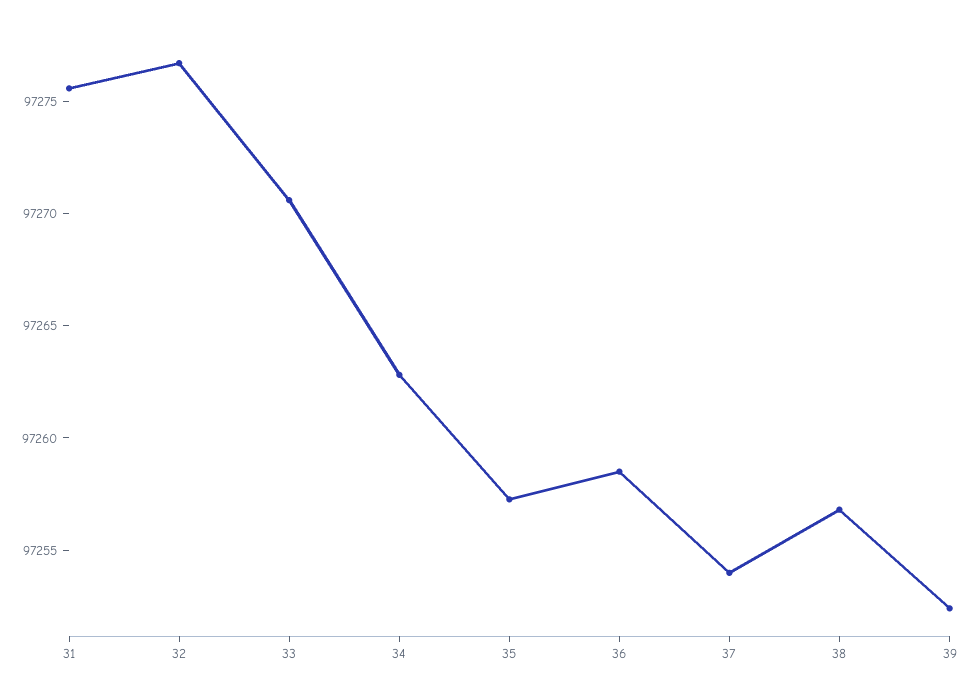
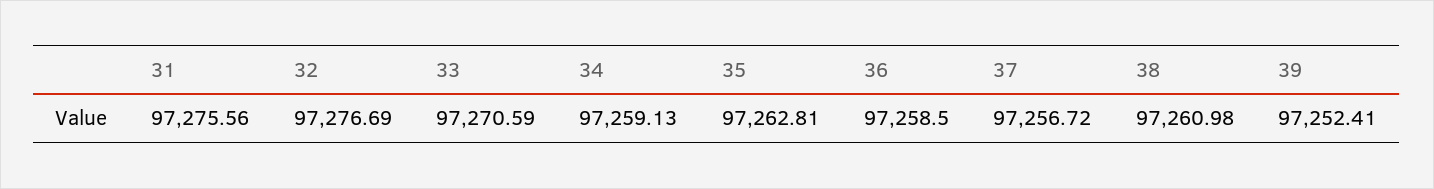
  {
    "31": 97275.56,
    "32": 97276.69,
    "33": 97270.59,
-   "34": 97263,
+   "34": 97259.13,
-   "35": 97257,
+   "35": 97262.81,
    "36": 97258.5,
-   "37": 97254,
+   "37": 97256.72,
-   "38": 97257,
+   "38": 97260.98,
    "39": 97252.41
  }

